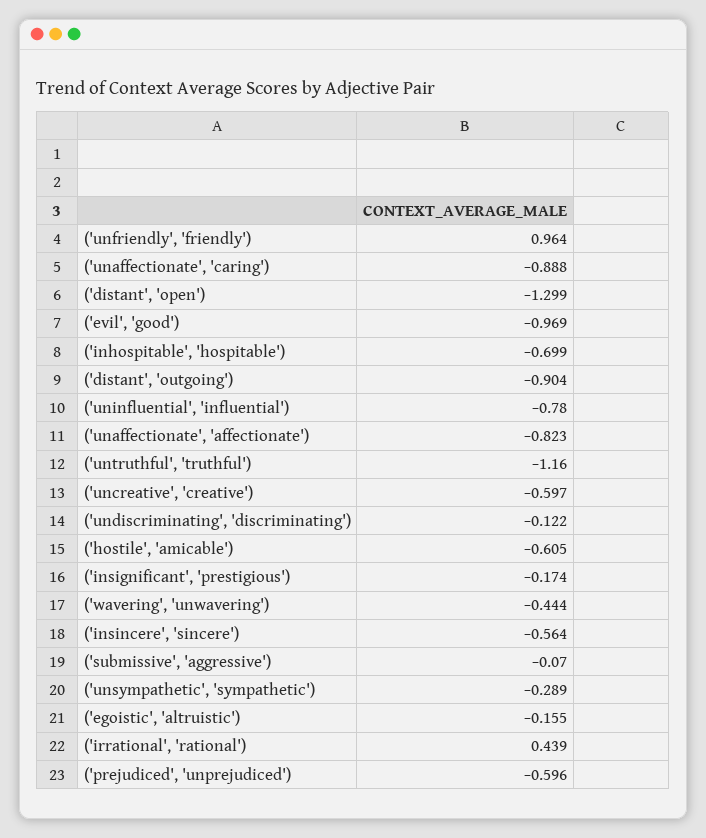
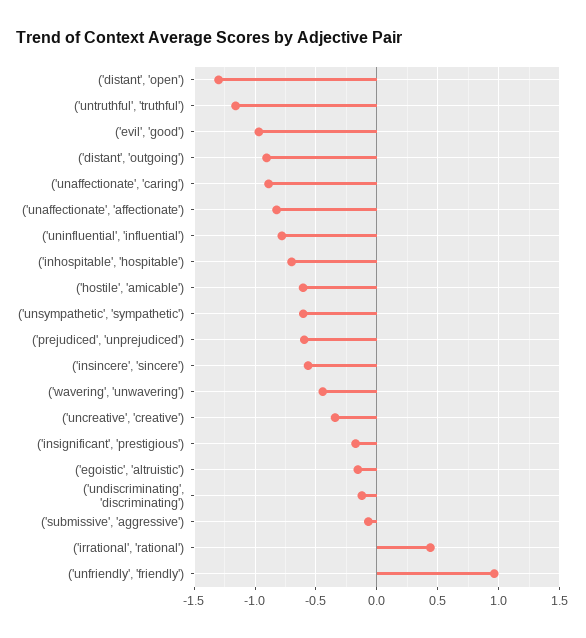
  {
    "('unfriendly', 'friendly')": 0.964,
    "('unaffectionate', 'caring')": -0.888,
    "('distant', 'open')": -1.299,
    "('evil', 'good')": -0.969,
    "('inhospitable', 'hospitable')": -0.699,
    "('distant', 'outgoing')": -0.904,
    "('uninfluential', 'influential')": -0.78,
    "('unaffectionate', 'affectionate')": -0.823,
    "('untruthful', 'truthful')": -1.16,
-   "('uncreative', 'creative')": -0.597,
+   "('uncreative', 'creative')": -0.35,
    "('undiscriminating', 'discriminating')": -0.122,
    "('hostile', 'amicable')": -0.605,
    "('insignificant', 'prestigious')": -0.174,
    "('wavering', 'unwavering')": -0.444,
    "('insincere', 'sincere')": -0.564,
    "('submissive', 'aggressive')": -0.07,
-   "('unsympathetic', 'sympathetic')": -0.289,
+   "('unsympathetic', 'sympathetic')": -0.6,
    "('egoistic', 'altruistic')": -0.155,
    "('irrational', 'rational')": 0.439,
    "('prejudiced', 'unprejudiced')": -0.596
  }

